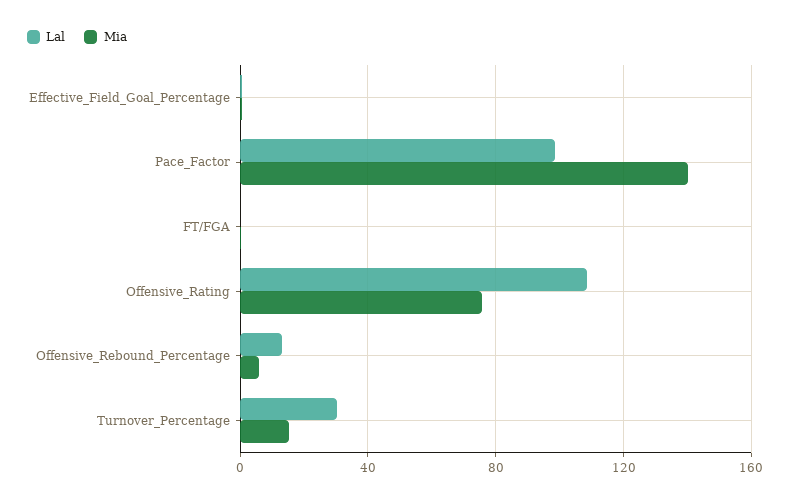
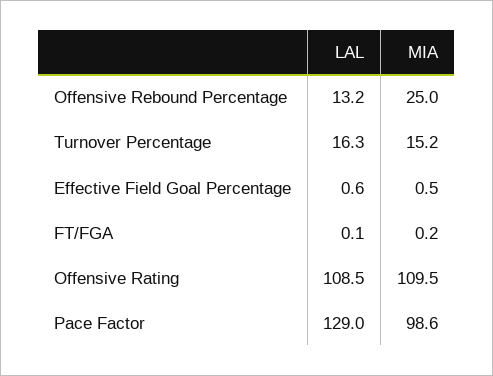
  {
    "Lal": {
      "Effective_Field_Goal_Percentage": 0.6,
-     "Pace_Factor": 100,
+     "Pace_Factor": 129,
      "FT/FGA": 0.1,
      "Offensive_Rating": 108.5,
      "Offensive_Rebound_Percentage": 13.2,
-     "Turnover_Percentage": 30
+     "Turnover_Percentage": 16.3
    },
    "Mia": {
      "Effective_Field_Goal_Percentage": 0.5,
-     "Pace_Factor": 140,
+     "Pace_Factor": 98.6,
      "FT/FGA": 0.2,
-     "Offensive_Rating": 75,
+     "Offensive_Rating": 109.5,
-     "Offensive_Rebound_Percentage": 5,
+     "Offensive_Rebound_Percentage": 25,
      "Turnover_Percentage": 15.2
    }
  }

